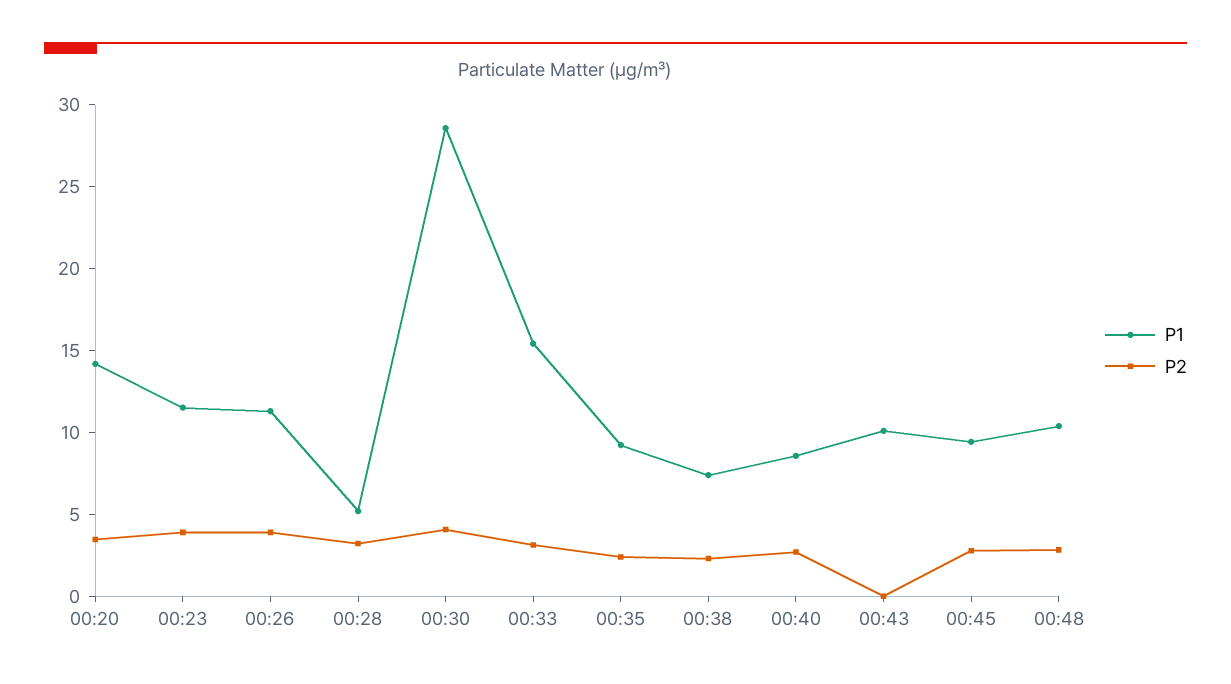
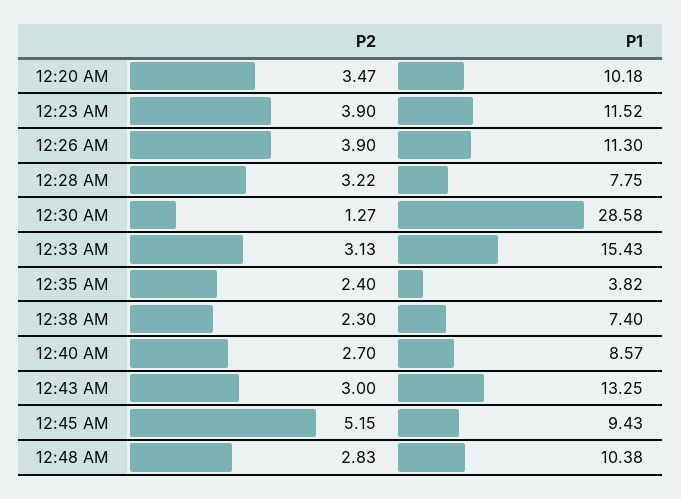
  {
    "P1": {
-     "00:20": 14,
+     "00:20": 10.18,
      "00:23": 11.52,
      "00:26": 11.3,
-     "00:28": 5,
+     "00:28": 7.75,
      "00:30": 28.58,
      "00:33": 15.43,
-     "00:35": 9,
+     "00:35": 3.82,
      "00:38": 7.4,
      "00:40": 8.57,
-     "00:43": 10,
+     "00:43": 13.25,
      "00:45": 9.43,
      "00:48": 10.38
    },
    "P2": {
      "00:20": 3.47,
      "00:23": 3.9,
      "00:26": 3.9,
      "00:28": 3.22,
-     "00:30": 4,
+     "00:30": 1.27,
      "00:33": 3.13,
      "00:35": 2.4,
      "00:38": 2.3,
      "00:40": 2.7,
-     "00:43": 0,
+     "00:43": 3,
-     "00:45": 3,
+     "00:45": 5.15,
      "00:48": 2.83
    }
  }

